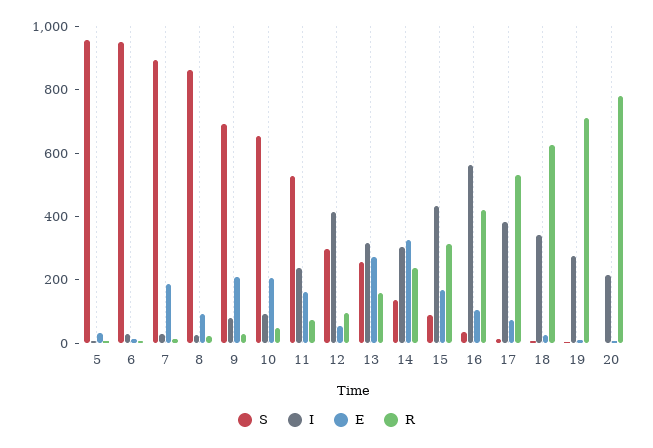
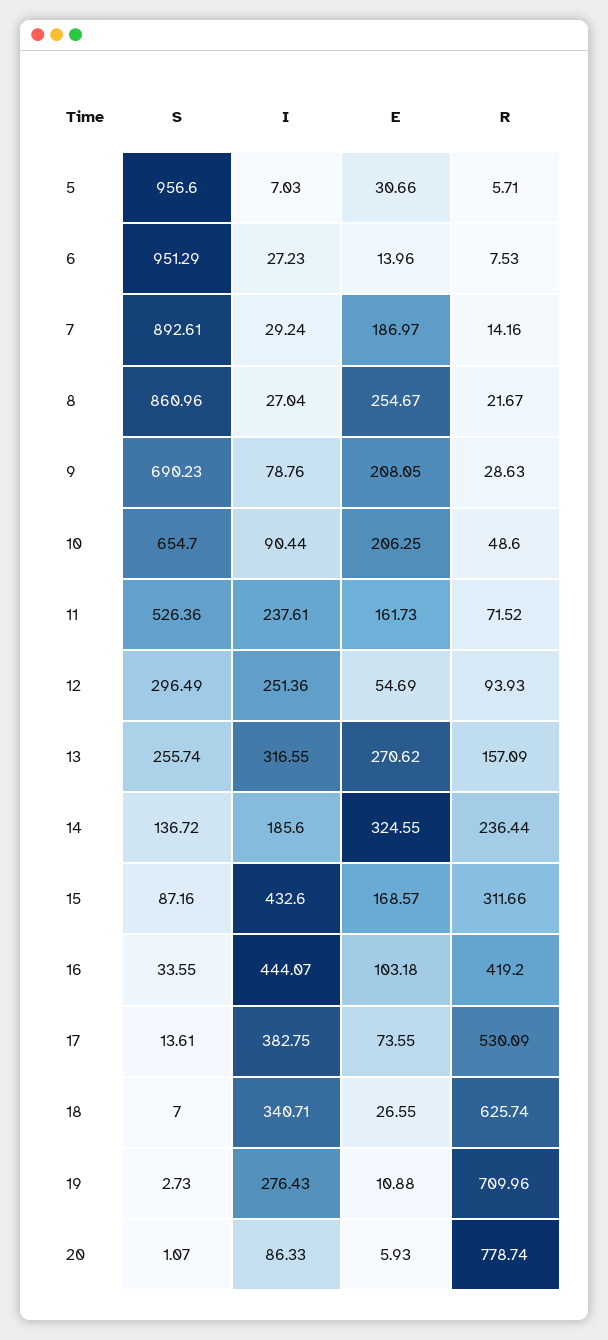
  {
    "S": {
      "5": 956.6,
      "6": 951.29,
      "7": 892.61,
      "8": 860.96,
      "9": 690.23,
      "10": 654.7,
      "11": 526.36,
      "12": 296.49,
      "13": 255.74,
      "14": 136.72,
      "15": 87.16,
      "16": 33.55,
      "17": 13.61,
      "18": 7,
      "19": 2.73,
      "20": 1.07
    },
    "I": {
      "5": 7.03,
      "6": 27.23,
      "7": 29.24,
      "8": 27.04,
      "9": 78.76,
      "10": 90.44,
      "11": 237.61,
-     "12": 400,
+     "12": 251.36,
      "13": 316.55,
-     "14": 300,
+     "14": 185.6,
      "15": 432.6,
-     "16": 550,
+     "16": 444.07,
      "17": 382.75,
      "18": 340.71,
      "19": 276.43,
-     "20": 200
+     "20": 86.33
    },
    "E": {
      "5": 30.66,
      "6": 13.96,
      "7": 186.97,
-     "8": 100,
+     "8": 254.67,
      "9": 208.05,
      "10": 206.25,
      "11": 161.73,
      "12": 54.69,
      "13": 270.62,
      "14": 324.55,
      "15": 168.57,
      "16": 103.18,
      "17": 73.55,
      "18": 26.55,
      "19": 10.88,
      "20": 5.93
    },
    "R": {
      "5": 5.71,
      "6": 7.53,
      "7": 14.16,
      "8": 21.67,
      "9": 28.63,
      "10": 48.6,
      "11": 71.52,
      "12": 93.93,
      "13": 157.09,
      "14": 236.44,
      "15": 311.66,
      "16": 419.2,
      "17": 530.09,
      "18": 625.74,
      "19": 709.96,
      "20": 778.74
    }
  }

